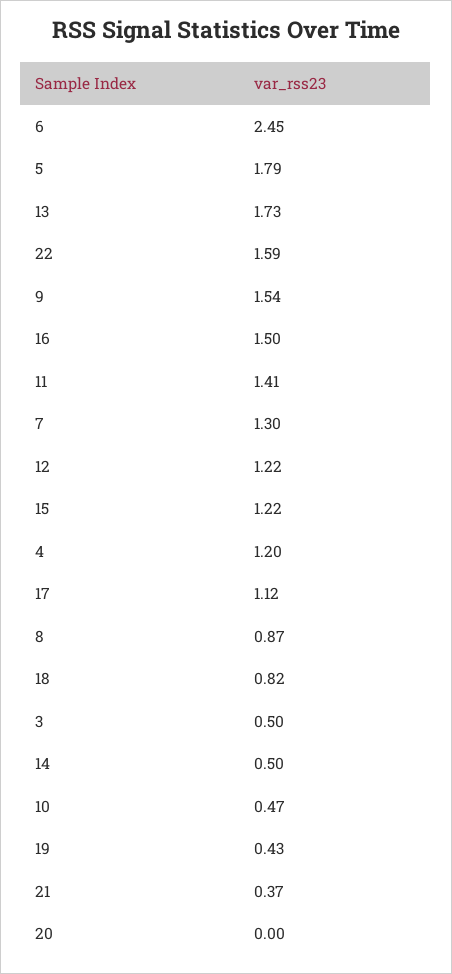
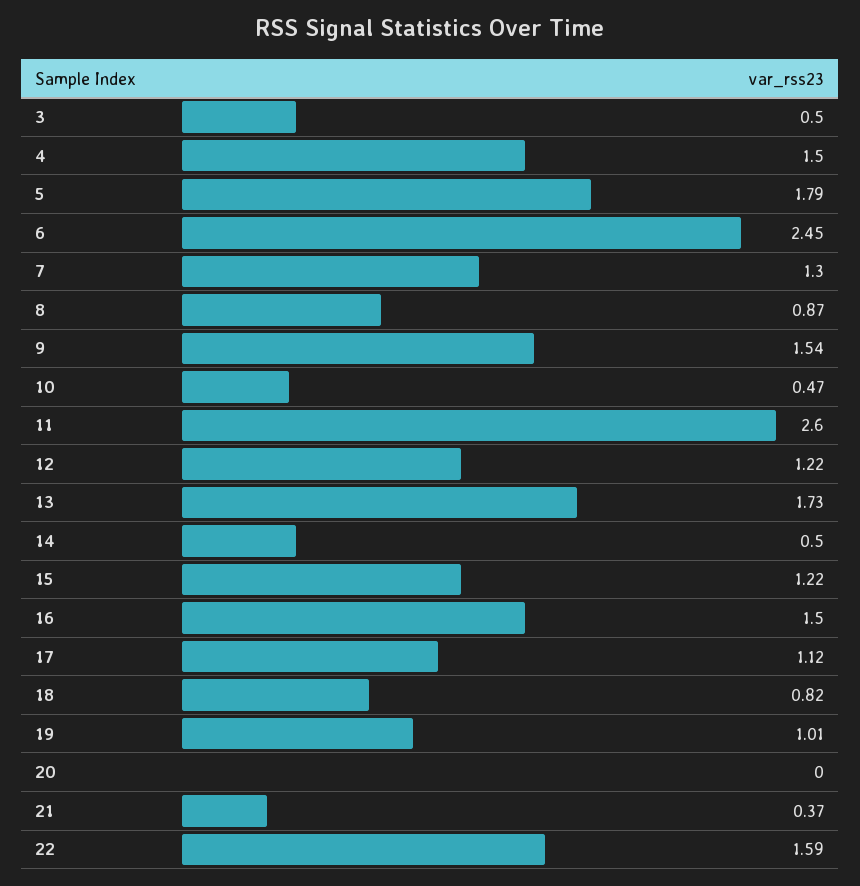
  {
    "6": 2.45,
    "5": 1.79,
    "13": 1.73,
    "22": 1.59,
    "9": 1.54,
    "16": 1.5,
-   "11": 1.41,
+   "11": 2.6,
    "7": 1.3,
    "12": 1.22,
    "15": 1.22,
-   "4": 1.2,
+   "4": 1.5,
    "17": 1.12,
    "8": 0.87,
    "18": 0.82,
    "3": 0.5,
    "14": 0.5,
    "10": 0.47,
-   "19": 0.43,
+   "19": 1.01,
    "21": 0.37,
    "20": 0
  }

